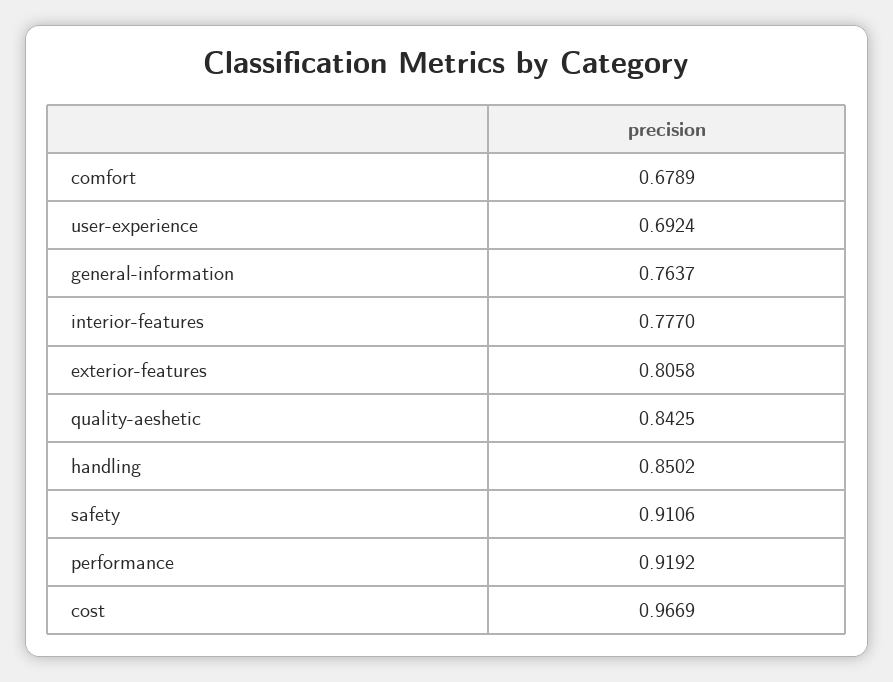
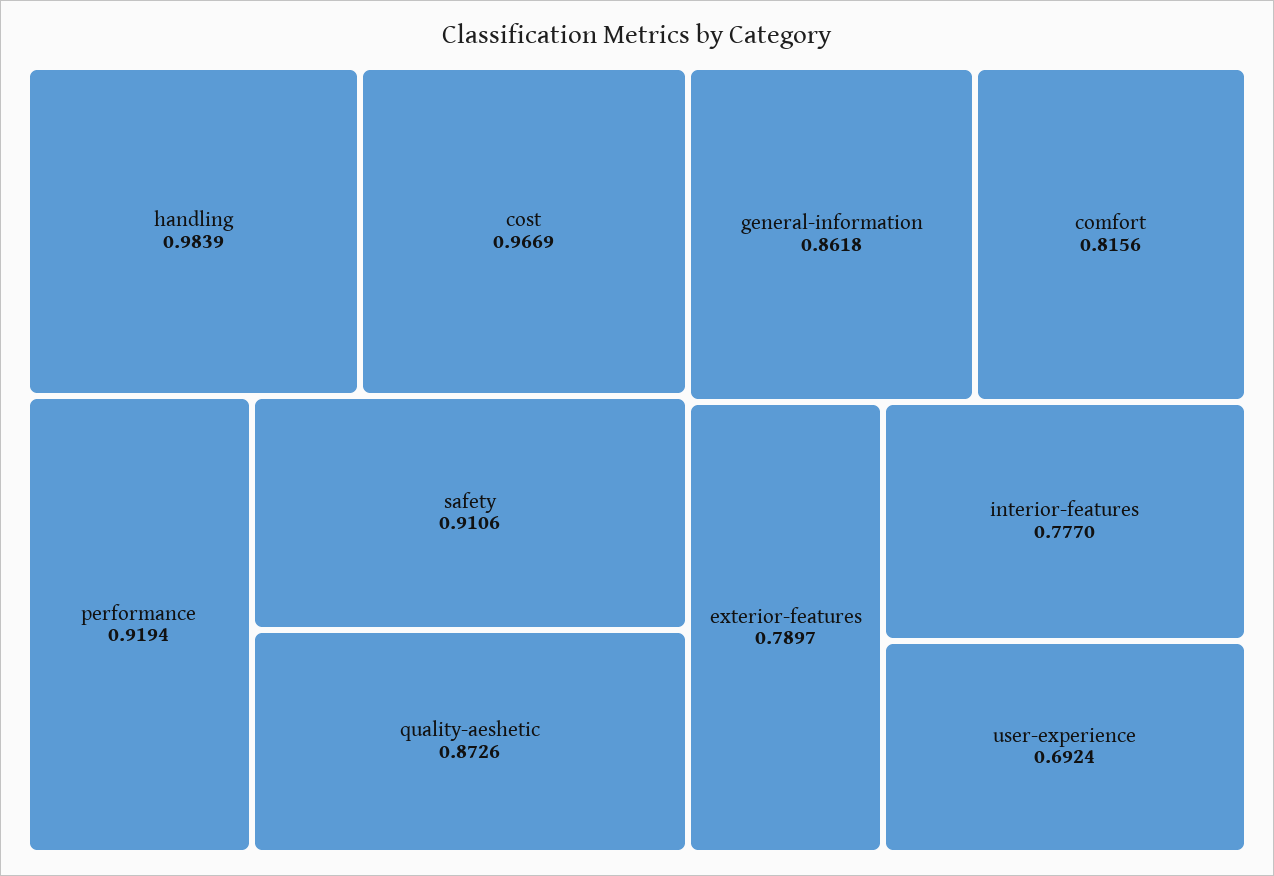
  {
-   "comfort": 0.6789,
+   "comfort": 0.8156,
    "user-experience": 0.6924,
-   "general-information": 0.7637,
+   "general-information": 0.8618,
    "interior-features": 0.777,
-   "exterior-features": 0.8058,
+   "exterior-features": 0.7897,
-   "quality-aeshetic": 0.8425,
+   "quality-aeshetic": 0.8726,
-   "handling": 0.8502,
+   "handling": 0.9839,
    "safety": 0.9106,
-   "performance": 0.9192,
+   "performance": 0.9194,
    "cost": 0.9669
  }

